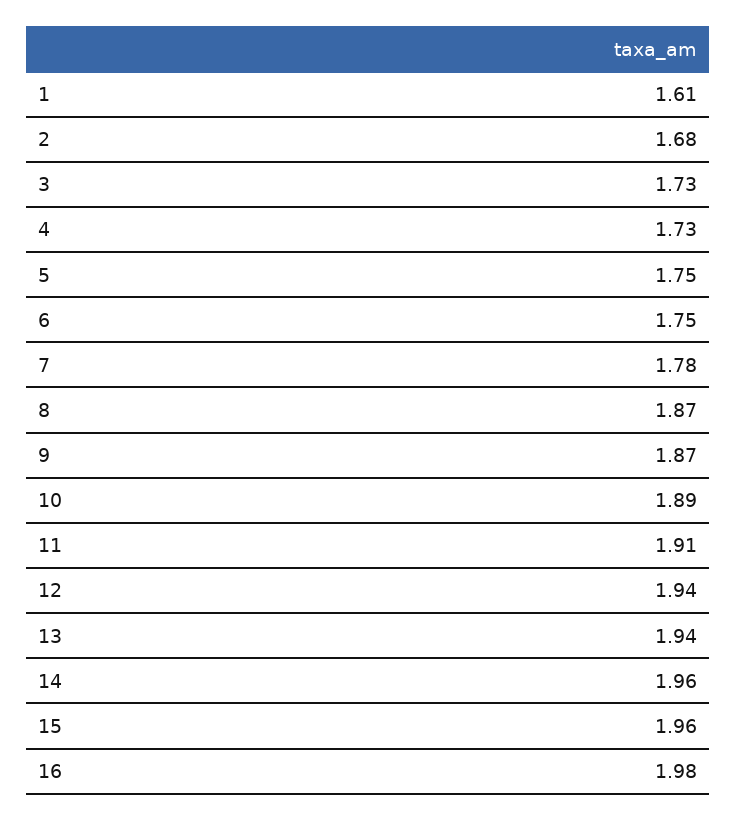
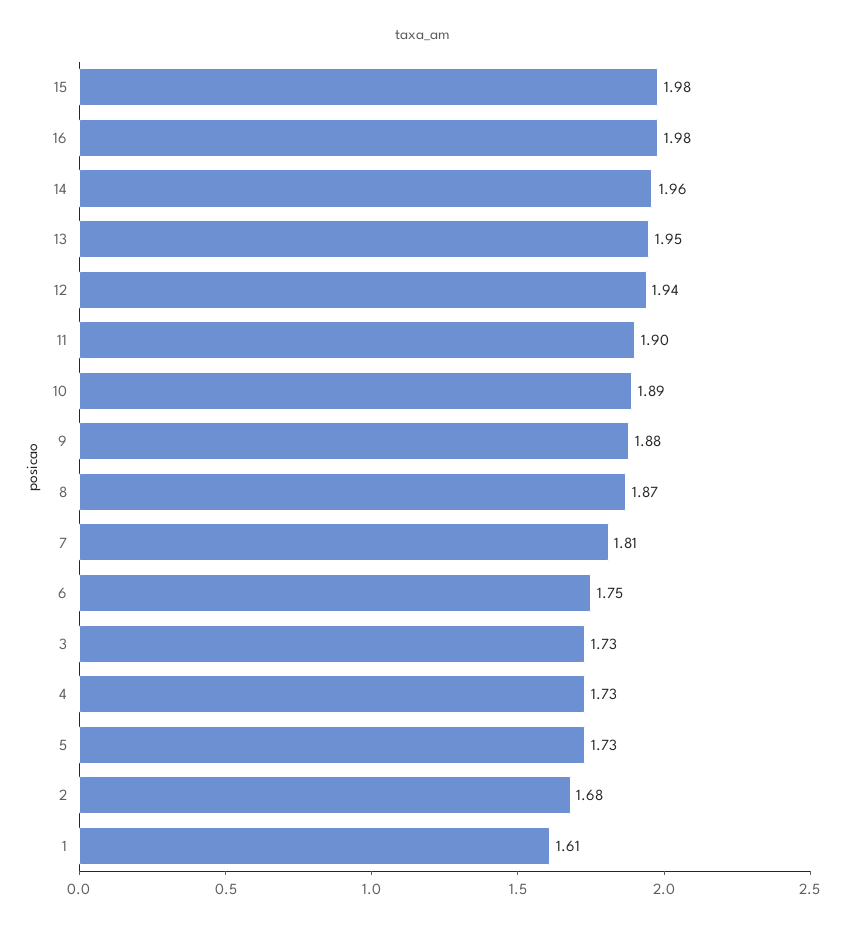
  {
    "1": 1.61,
    "2": 1.68,
    "3": 1.73,
    "4": 1.73,
-   "5": 1.75,
+   "5": 1.73,
    "6": 1.75,
-   "7": 1.78,
+   "7": 1.81,
    "8": 1.87,
-   "9": 1.87,
+   "9": 1.88,
    "10": 1.89,
-   "11": 1.91,
+   "11": 1.9,
    "12": 1.94,
-   "13": 1.94,
+   "13": 1.95,
    "14": 1.96,
-   "15": 1.96,
+   "15": 1.98,
    "16": 1.98
  }

